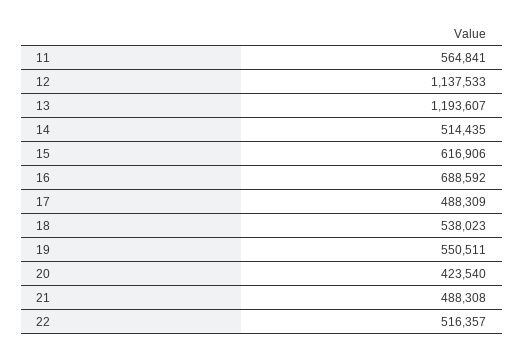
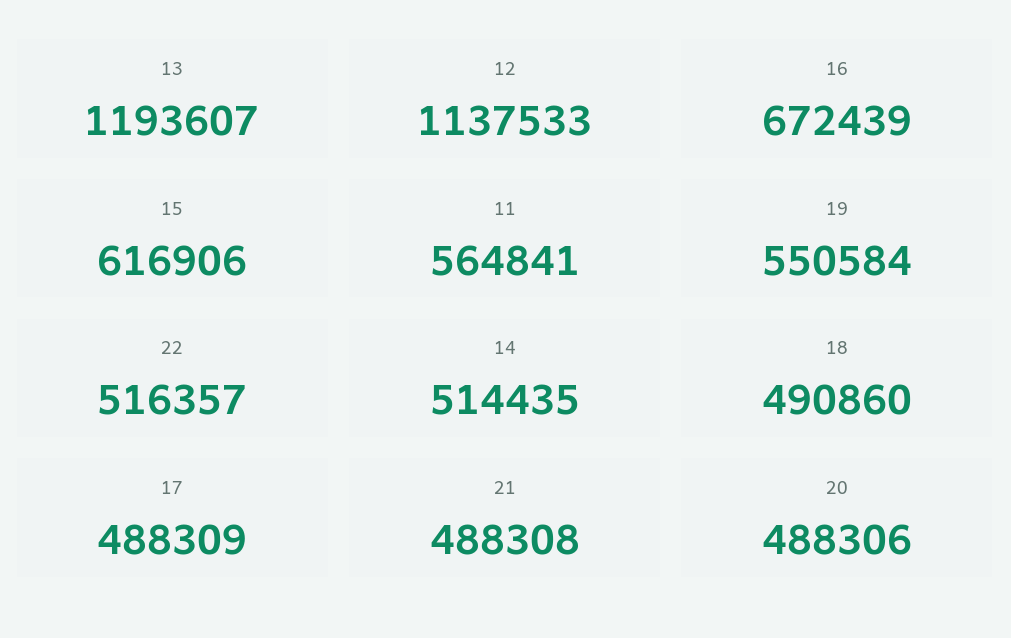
  {
    "11": 564841,
    "12": 1137533,
    "13": 1193607,
    "14": 514435,
    "15": 616906,
-   "16": 688592,
+   "16": 672439,
    "17": 488309,
-   "18": 538023,
+   "18": 490860,
-   "19": 550511,
+   "19": 550584,
-   "20": 423540,
+   "20": 488306,
    "21": 488308,
    "22": 516357
  }

